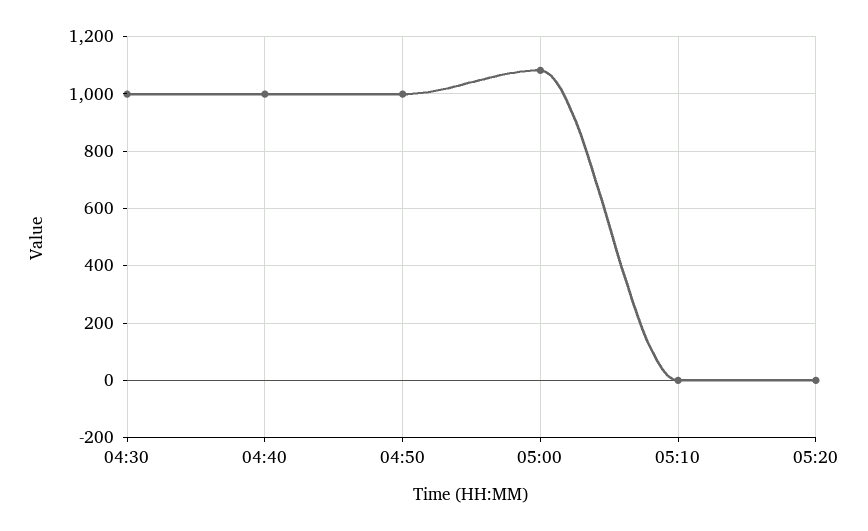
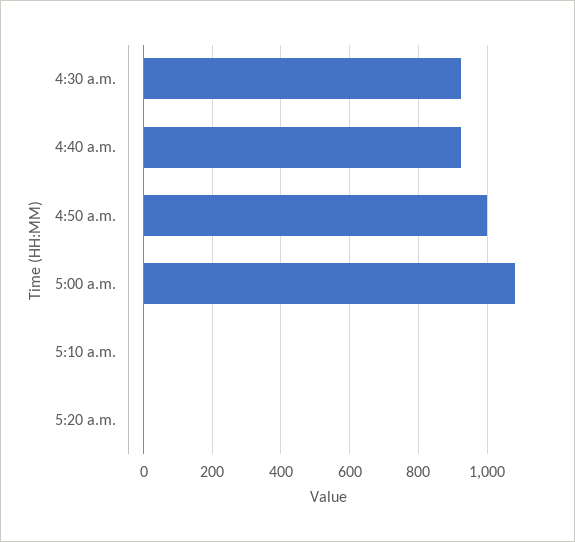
  {
-   "04:30": 1000,
+   "04:30": 920,
-   "04:40": 1000,
+   "04:40": 920,
    "04:50": 1000,
    "05:00": 1080,
    "05:10": 0,
    "05:20": 0
  }

